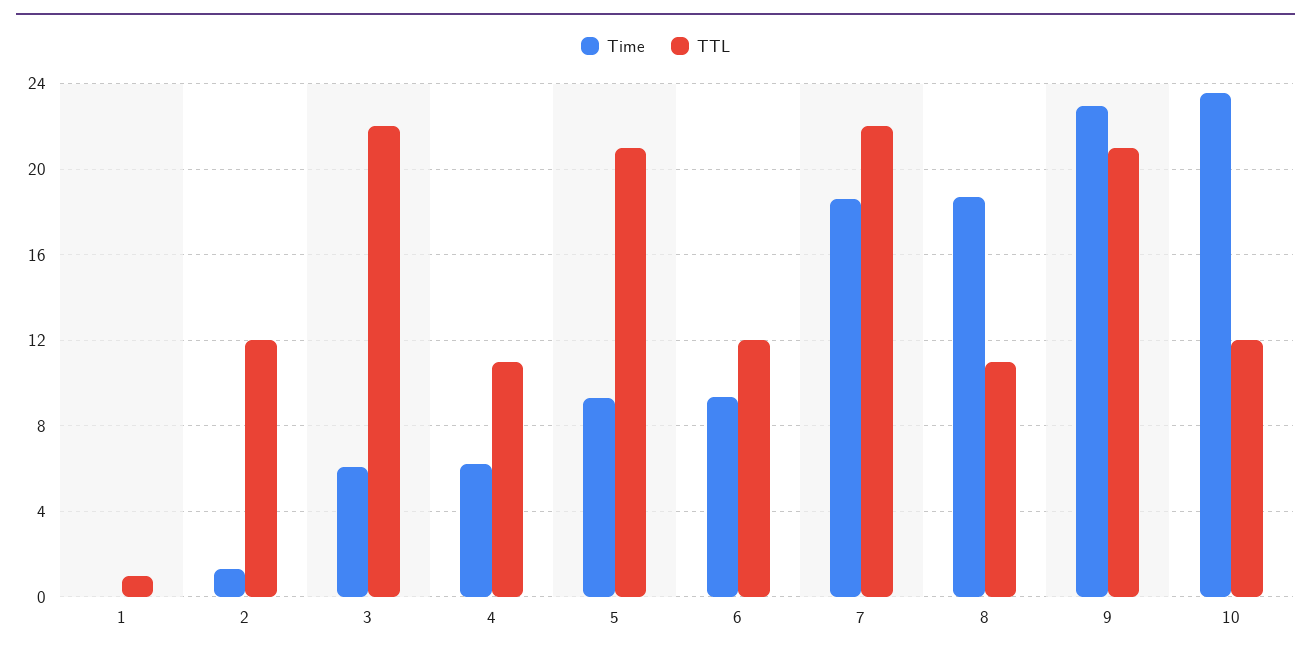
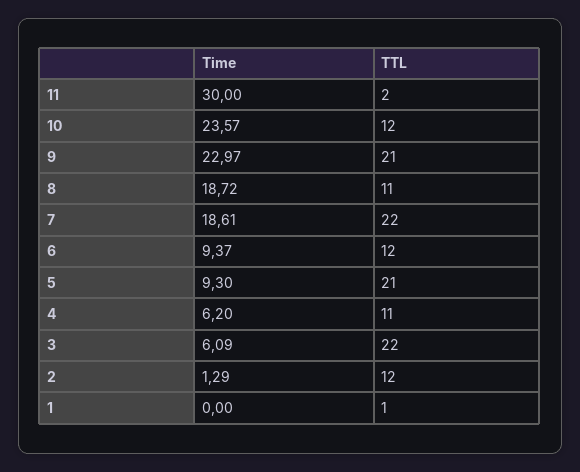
  {
    "Time": {
      "1": 0,
      "2": 1.29,
      "3": 6.09,
      "4": 6.2,
      "5": 9.3,
      "6": 9.37,
      "7": 18.61,
      "8": 18.72,
      "9": 22.97,
-     "10": 23.57
+     "10": 23.57,
+     "11": 30
    },
    "TTL": {
      "1": 1,
      "2": 12,
      "3": 22,
      "4": 11,
      "5": 21,
      "6": 12,
      "7": 22,
      "8": 11,
      "9": 21,
-     "10": 12
+     "10": 12,
+     "11": 2
    }
  }

